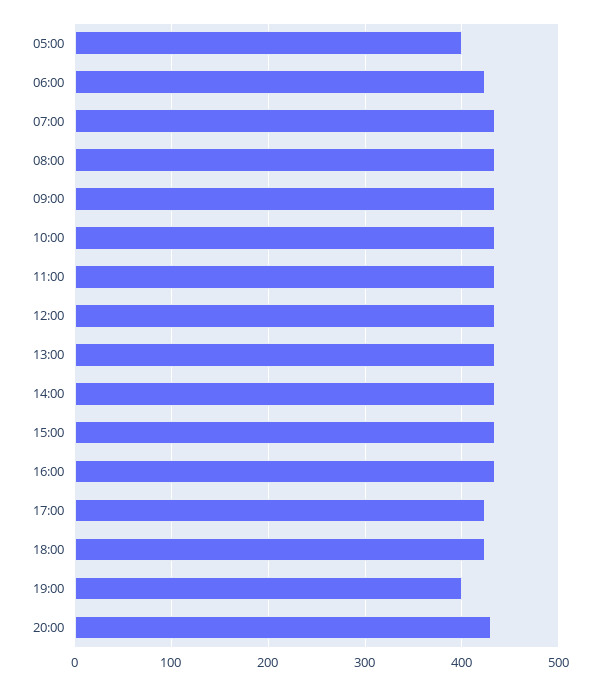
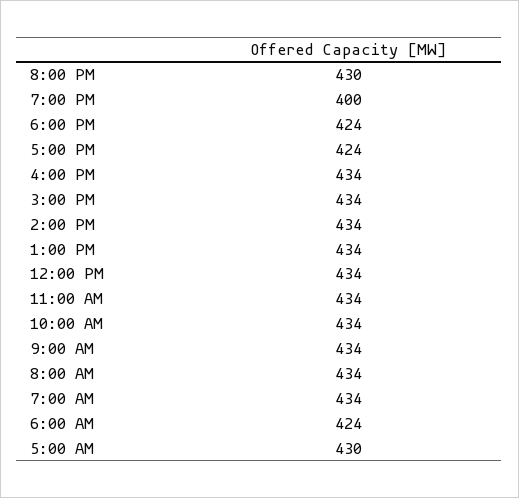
  {
-   "05:00": 400,
+   "05:00": 430,
    "06:00": 424,
    "07:00": 434,
    "08:00": 434,
    "09:00": 434,
    "10:00": 434,
    "11:00": 434,
    "12:00": 434,
    "13:00": 434,
    "14:00": 434,
    "15:00": 434,
    "16:00": 434,
    "17:00": 424,
    "18:00": 424,
    "19:00": 400,
    "20:00": 430
  }

